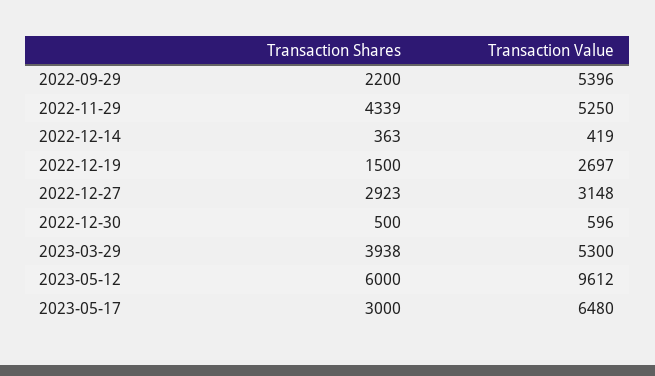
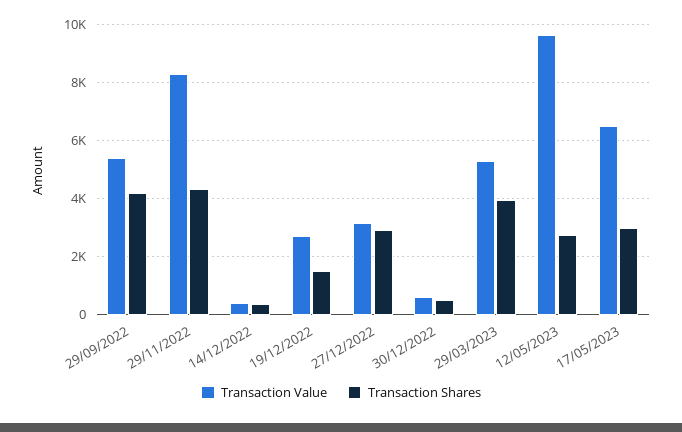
  {
    "Transaction Shares": {
-     "2022-09-29": 2200,
+     "2022-09-29": 4250,
      "2022-11-29": 4339,
      "2022-12-14": 363,
      "2022-12-19": 1500,
      "2022-12-27": 2923,
      "2022-12-30": 500,
      "2023-03-29": 3938,
-     "2023-05-12": 6000,
+     "2023-05-12": 2750,
      "2023-05-17": 3000
    },
    "Transaction Value": {
      "2022-09-29": 5396,
-     "2022-11-29": 5250,
+     "2022-11-29": 8250,
      "2022-12-14": 419,
      "2022-12-19": 2697,
      "2022-12-27": 3148,
      "2022-12-30": 596,
      "2023-03-29": 5300,
      "2023-05-12": 9612,
      "2023-05-17": 6480
    }
  }

